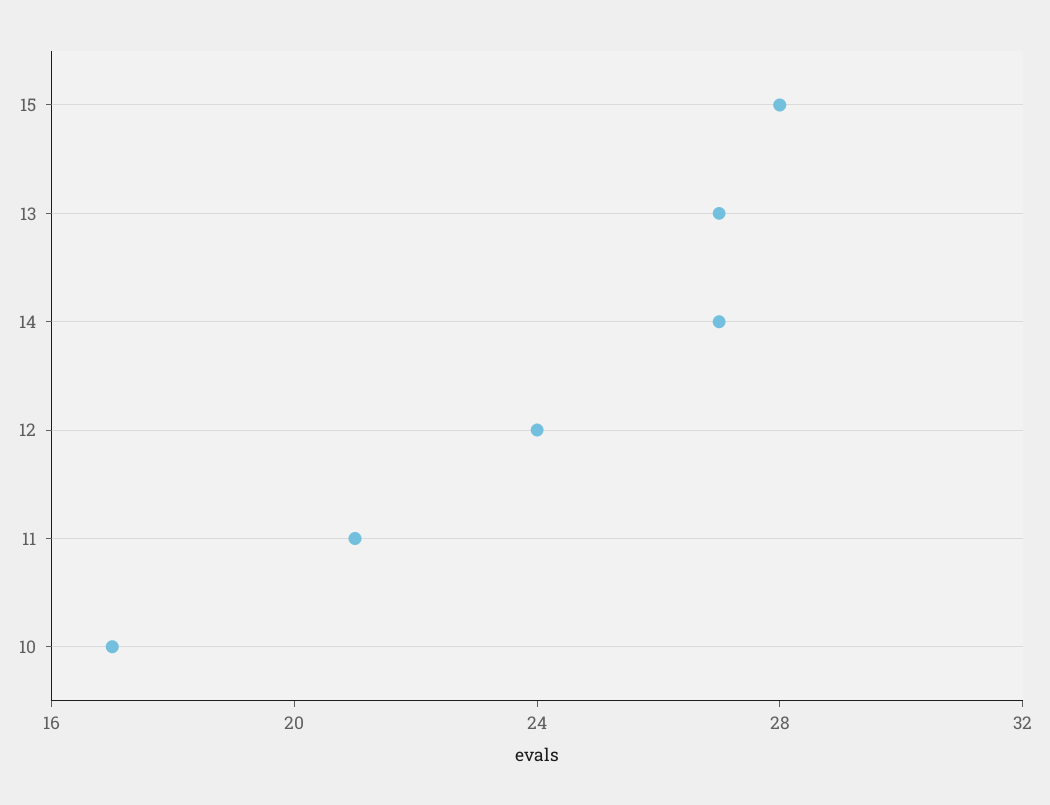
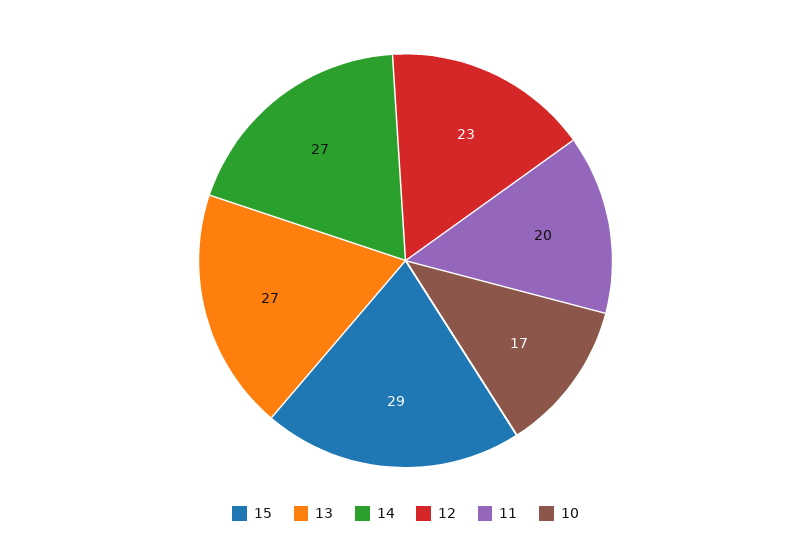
  {
-   "15": 28,
+   "15": 29,
    "13": 27,
    "14": 27,
-   "12": 24,
+   "12": 23,
-   "11": 21,
+   "11": 20,
    "10": 17
  }

